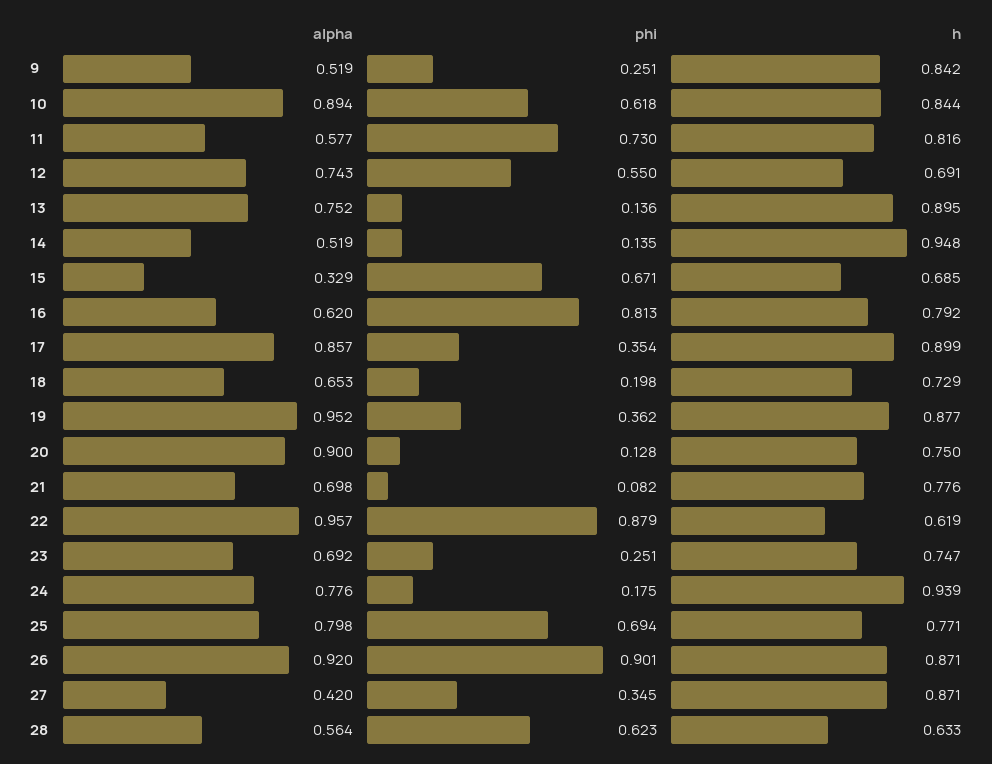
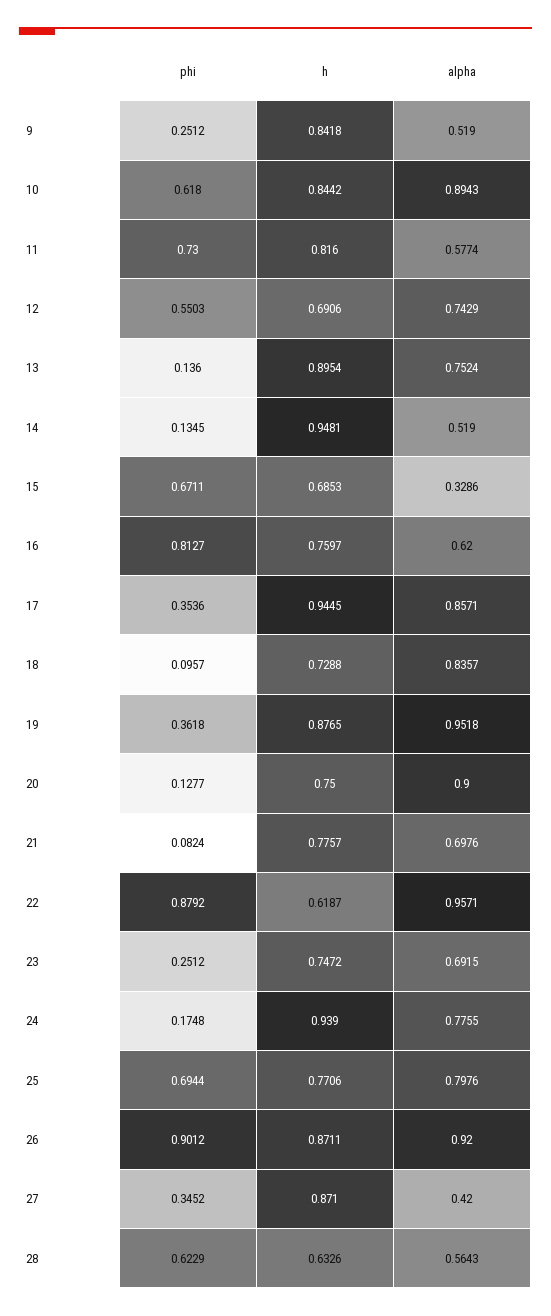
  {
    "alpha": {
      "9": 0.519,
      "10": 0.8943,
      "11": 0.5774,
      "12": 0.7429,
      "13": 0.7524,
      "14": 0.519,
      "15": 0.3286,
      "16": 0.62,
      "17": 0.8571,
-     "18": 0.653,
+     "18": 0.8357,
      "19": 0.9518,
      "20": 0.9,
      "21": 0.6976,
      "22": 0.9571,
      "23": 0.6915,
      "24": 0.7755,
      "25": 0.7976,
      "26": 0.92,
      "27": 0.42,
      "28": 0.5643
    },
    "phi": {
      "9": 0.2512,
      "10": 0.618,
      "11": 0.73,
      "12": 0.5503,
      "13": 0.136,
      "14": 0.1345,
      "15": 0.6711,
      "16": 0.8127,
      "17": 0.3536,
-     "18": 0.198,
+     "18": 0.0957,
      "19": 0.3618,
      "20": 0.1277,
      "21": 0.0824,
      "22": 0.8792,
      "23": 0.2512,
      "24": 0.1748,
      "25": 0.6944,
      "26": 0.9012,
      "27": 0.3452,
      "28": 0.6229
    },
    "h": {
      "9": 0.8418,
      "10": 0.8442,
      "11": 0.816,
      "12": 0.6906,
      "13": 0.8954,
      "14": 0.9481,
      "15": 0.6853,
-     "16": 0.792,
+     "16": 0.7597,
-     "17": 0.899,
+     "17": 0.9445,
      "18": 0.7288,
      "19": 0.8765,
      "20": 0.75,
      "21": 0.7757,
      "22": 0.6187,
      "23": 0.7472,
      "24": 0.939,
      "25": 0.7706,
      "26": 0.8711,
      "27": 0.871,
      "28": 0.6326
    }
  }

